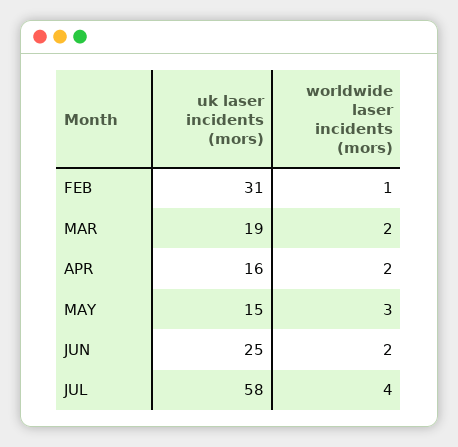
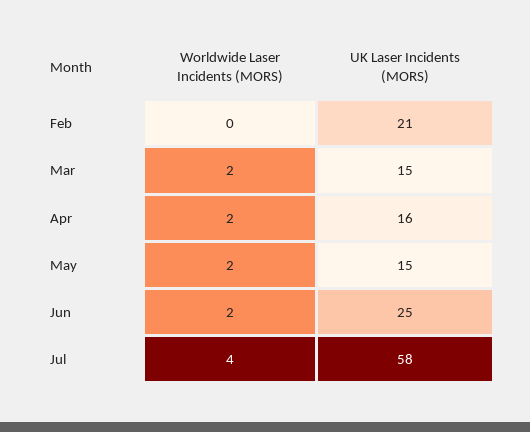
  {
    "uk laser incidents (mors)": {
-     "FEB": 31,
+     "FEB": 21,
-     "MAR": 19,
+     "MAR": 15,
      "APR": 16,
      "MAY": 15,
      "JUN": 25,
      "JUL": 58
    },
    "worldwide laser incidents (mors)": {
-     "FEB": 1,
+     "FEB": 0,
      "MAR": 2,
      "APR": 2,
-     "MAY": 3,
+     "MAY": 2,
      "JUN": 2,
      "JUL": 4
    }
  }

